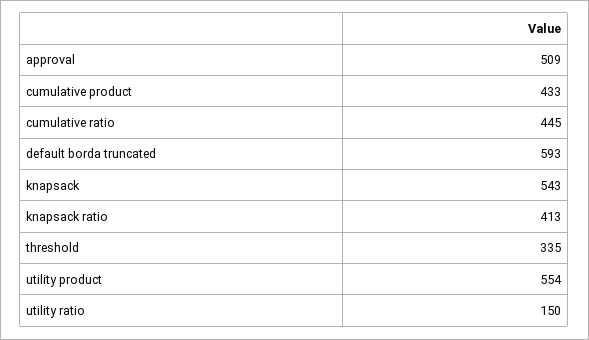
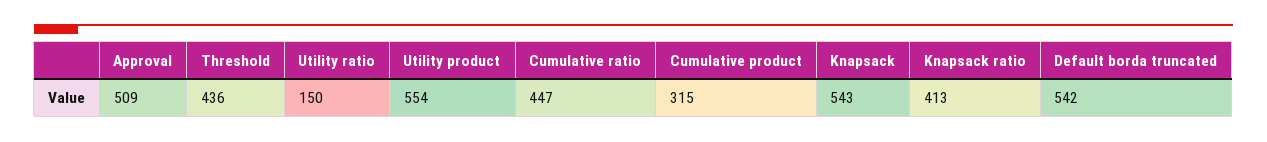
  {
    "approval": 509,
-   "cumulative product": 433,
+   "cumulative product": 315,
-   "cumulative ratio": 445,
+   "cumulative ratio": 447,
-   "default borda truncated": 593,
+   "default borda truncated": 542,
    "knapsack": 543,
    "knapsack ratio": 413,
-   "threshold": 335,
+   "threshold": 436,
    "utility product": 554,
    "utility ratio": 150
  }

